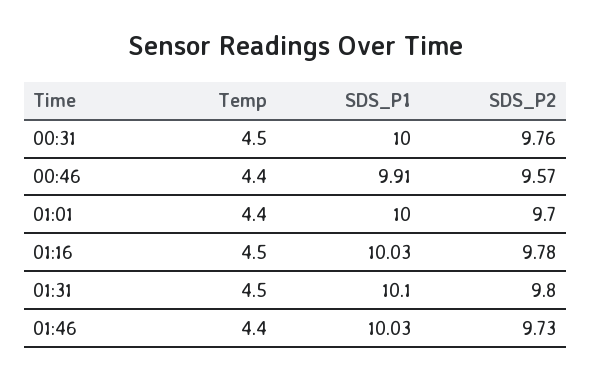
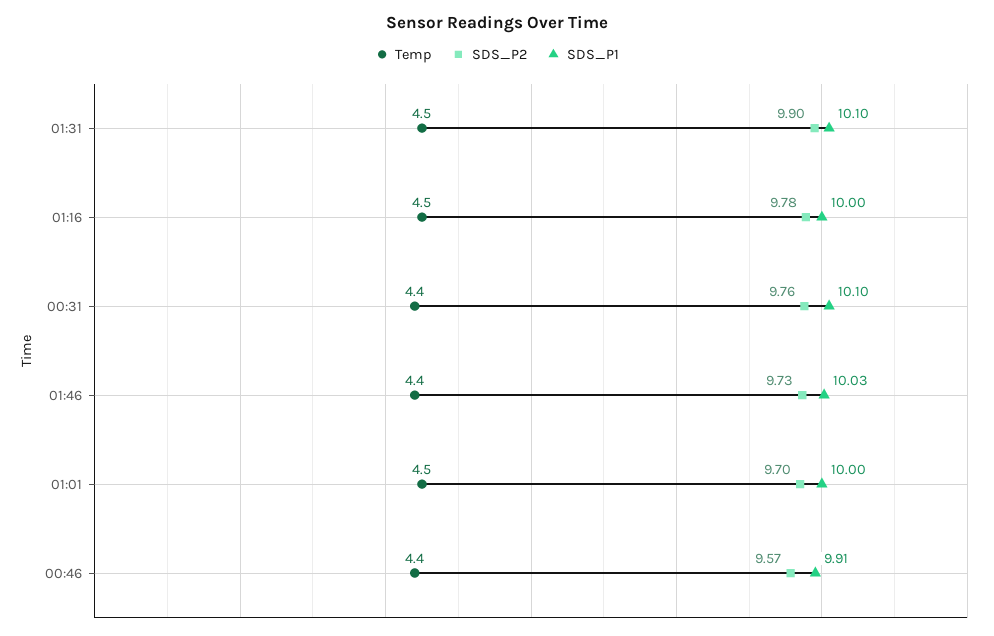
  {
    "Temp": {
-     "00:31": 4.5,
+     "00:31": 4.4,
      "00:46": 4.4,
-     "01:01": 4.4,
+     "01:01": 4.5,
      "01:16": 4.5,
      "01:31": 4.5,
      "01:46": 4.4
    },
    "SDS_P1": {
-     "00:31": 10,
+     "00:31": 10.1,
      "00:46": 9.91,
      "01:01": 10,
-     "01:16": 10.03,
+     "01:16": 10,
      "01:31": 10.1,
      "01:46": 10.03
    },
    "SDS_P2": {
      "00:31": 9.76,
      "00:46": 9.57,
      "01:01": 9.7,
      "01:16": 9.78,
-     "01:31": 9.8,
+     "01:31": 9.9,
      "01:46": 9.73
    }
  }

